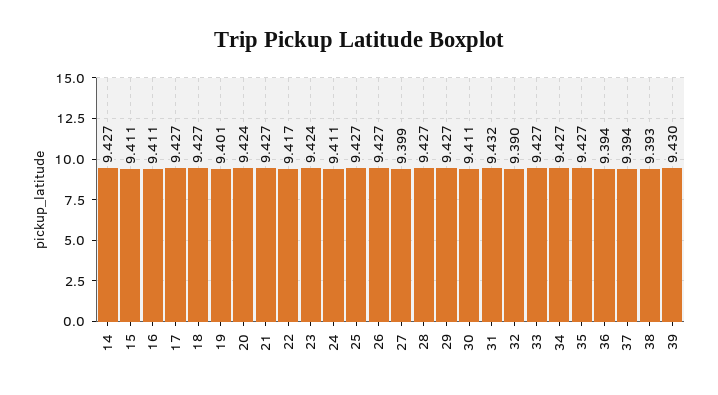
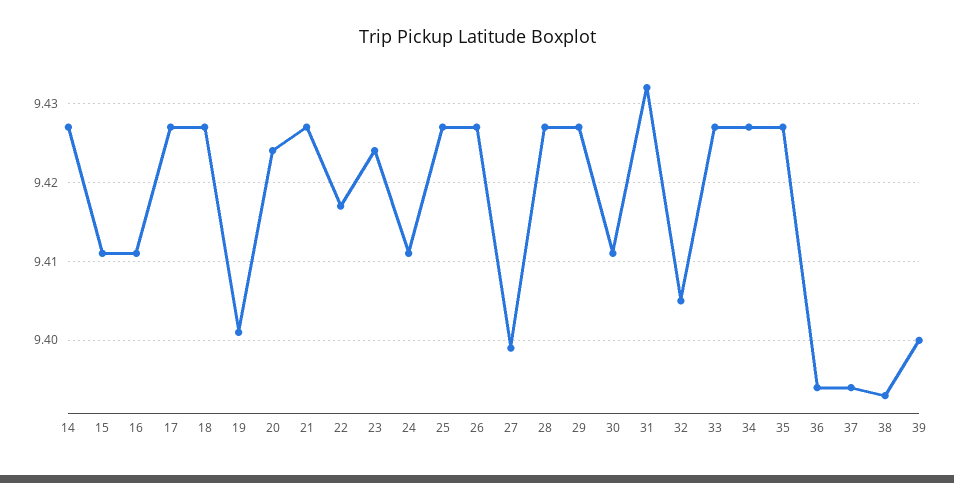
  {
    "14": 9.427,
    "15": 9.411,
    "16": 9.411,
    "17": 9.427,
    "18": 9.427,
    "19": 9.401,
    "20": 9.424,
    "21": 9.427,
    "22": 9.417,
    "23": 9.424,
    "24": 9.411,
    "25": 9.427,
    "26": 9.427,
    "27": 9.399,
    "28": 9.427,
    "29": 9.427,
    "30": 9.411,
    "31": 9.432,
-   "32": 9.39,
+   "32": 9.405,
    "33": 9.427,
    "34": 9.427,
    "35": 9.427,
    "36": 9.394,
    "37": 9.394,
    "38": 9.393,
-   "39": 9.43
+   "39": 9.4
  }

